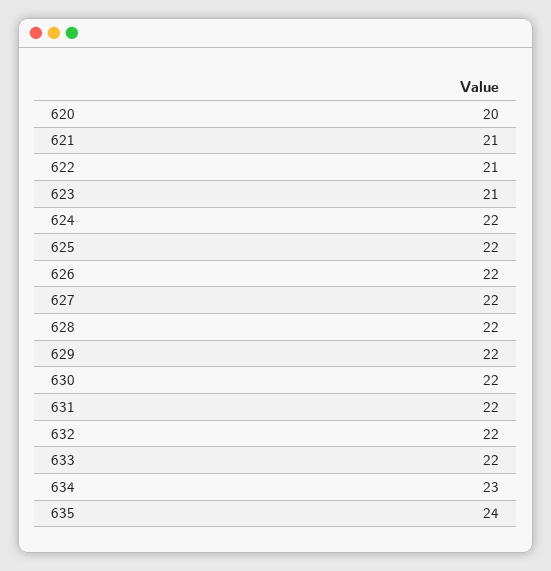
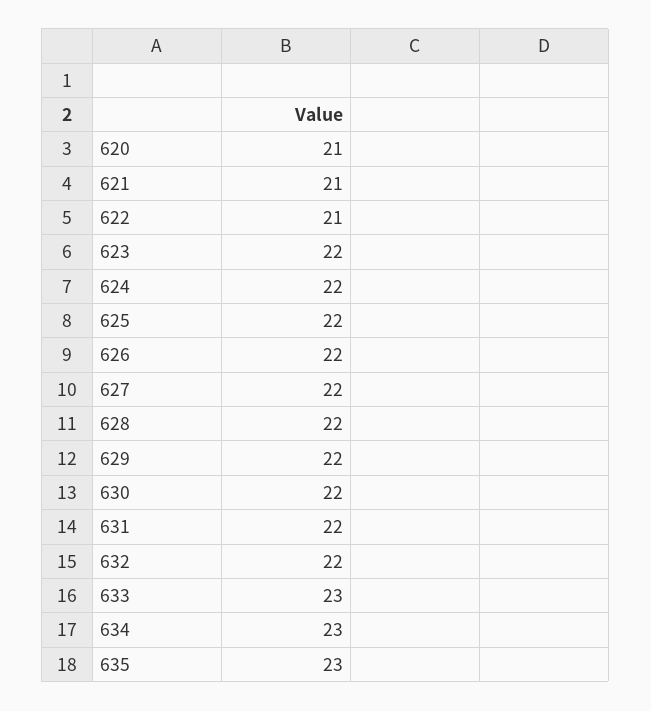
  {
-   "620": 20,
+   "620": 21,
    "621": 21,
    "622": 21,
-   "623": 21,
+   "623": 22,
    "624": 22,
    "625": 22,
    "626": 22,
    "627": 22,
    "628": 22,
    "629": 22,
    "630": 22,
    "631": 22,
    "632": 22,
-   "633": 22,
+   "633": 23,
    "634": 23,
-   "635": 24
+   "635": 23
  }

